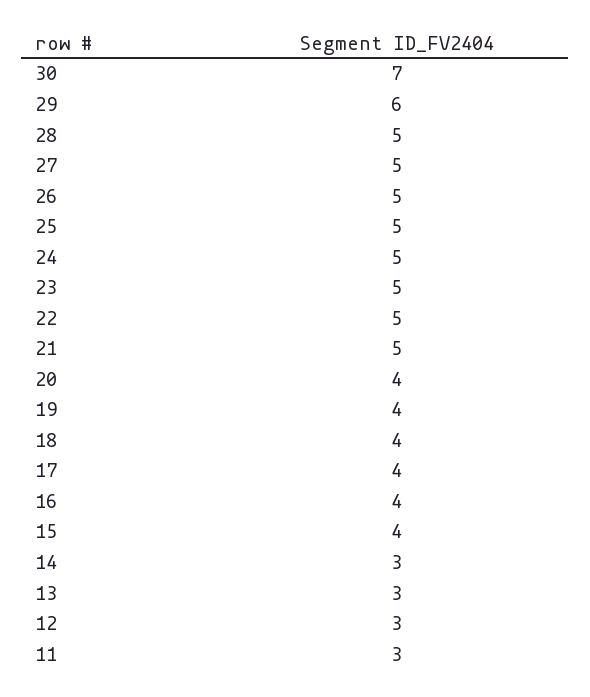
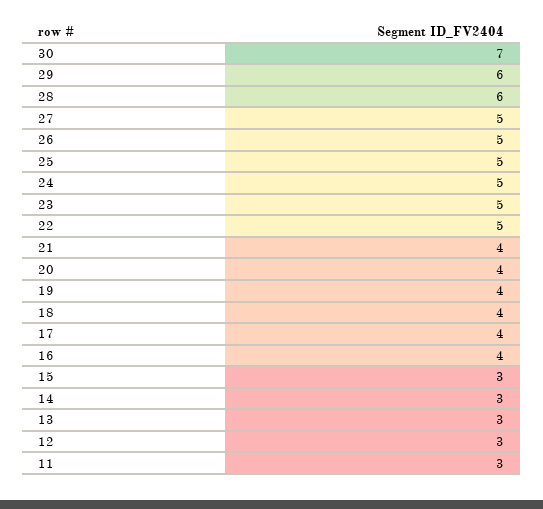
  {
    "30": 7,
    "29": 6,
-   "28": 5,
+   "28": 6,
    "27": 5,
    "26": 5,
    "25": 5,
    "24": 5,
    "23": 5,
    "22": 5,
-   "21": 5,
+   "21": 4,
    "20": 4,
    "19": 4,
    "18": 4,
    "17": 4,
    "16": 4,
-   "15": 4,
+   "15": 3,
    "14": 3,
    "13": 3,
    "12": 3,
    "11": 3
  }

